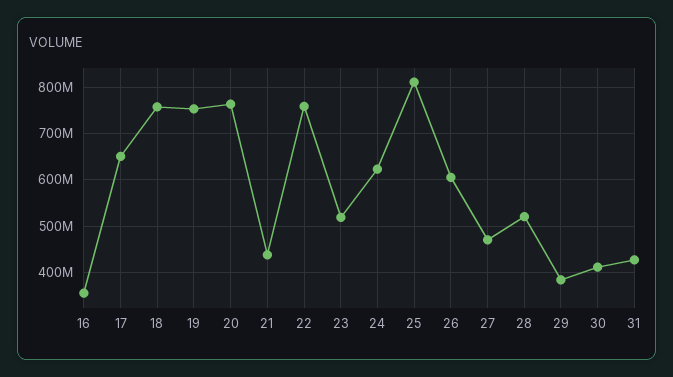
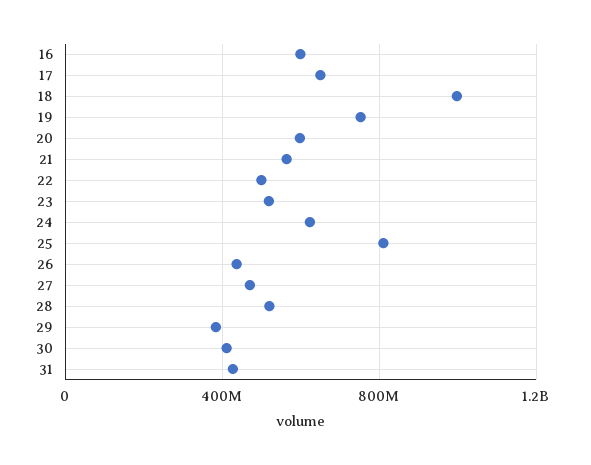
  {
-   "16": 360000000,
+   "16": 600000000,
    "17": 660000000,
-   "18": 760000000,
+   "18": 1000000000,
    "19": 760000000,
-   "20": 760000000,
+   "20": 600000000,
-   "21": 440000000,
+   "21": 550000000,
-   "22": 760000000,
+   "22": 500000000,
    "23": 520000000,
    "24": 620000000,
    "25": 820000000,
-   "26": 600000000,
+   "26": 450000000,
    "27": 480000000,
    "28": 520000000,
    "29": 380000000,
    "30": 420000000,
    "31": 420000000
  }

